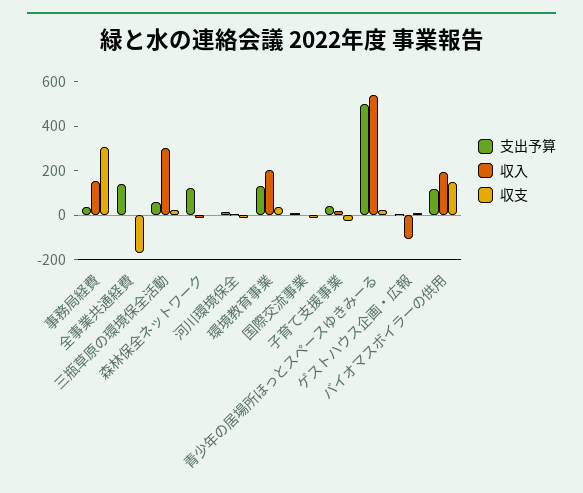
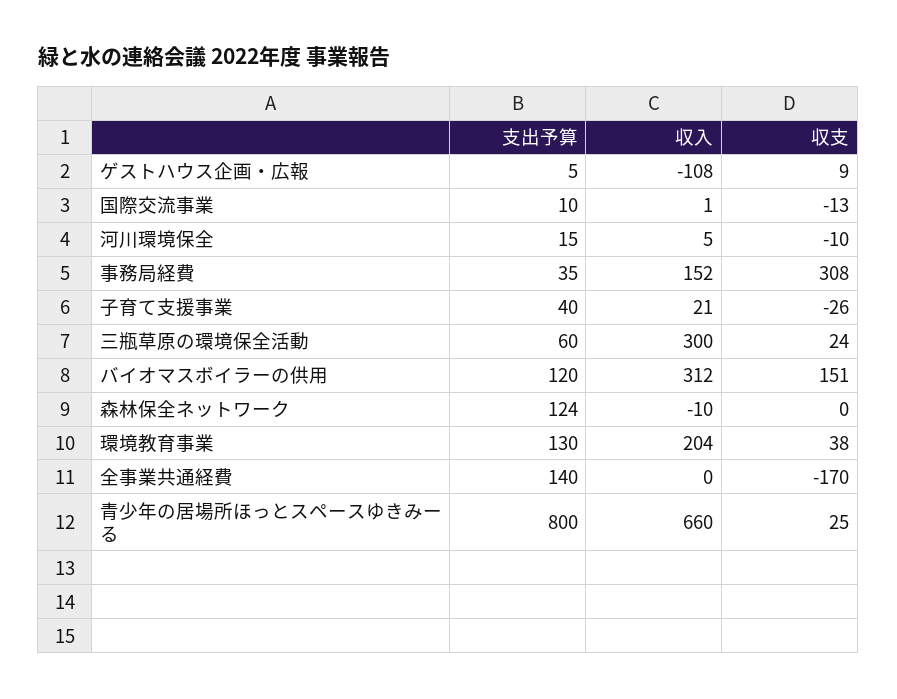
  {
    "支出予算": {
      "事務局経費": 35,
      "全事業共通経費": 140,
      "三瓶草原の環境保全活動": 60,
      "森林保全ネットワーク": 124,
      "河川環境保全": 15,
      "環境教育事業": 130,
      "国際交流事業": 10,
      "子育て支援事業": 40,
-     "青少年の居場所ほっとスペースゆきみーる": 500,
+     "青少年の居場所ほっとスペースゆきみーる": 800,
      "ゲストハウス企画・広報": 5,
      "バイオマスボイラーの供用": 120
    },
    "収入": {
      "事務局経費": 152,
      "全事業共通経費": 0,
      "三瓶草原の環境保全活動": 300,
      "森林保全ネットワーク": -10,
      "河川環境保全": 5,
      "環境教育事業": 204,
      "国際交流事業": 1,
      "子育て支援事業": 21,
-     "青少年の居場所ほっとスペースゆきみーる": 550,
+     "青少年の居場所ほっとスペースゆきみーる": 660,
      "ゲストハウス企画・広報": -108,
-     "バイオマスボイラーの供用": 200
+     "バイオマスボイラーの供用": 312
    },
    "収支": {
      "事務局経費": 308,
      "全事業共通経費": -170,
      "三瓶草原の環境保全活動": 24,
      "森林保全ネットワーク": 0,
      "河川環境保全": -10,
      "環境教育事業": 38,
      "国際交流事業": -13,
      "子育て支援事業": -26,
      "青少年の居場所ほっとスペースゆきみーる": 25,
      "ゲストハウス企画・広報": 9,
      "バイオマスボイラーの供用": 151
    }
  }

